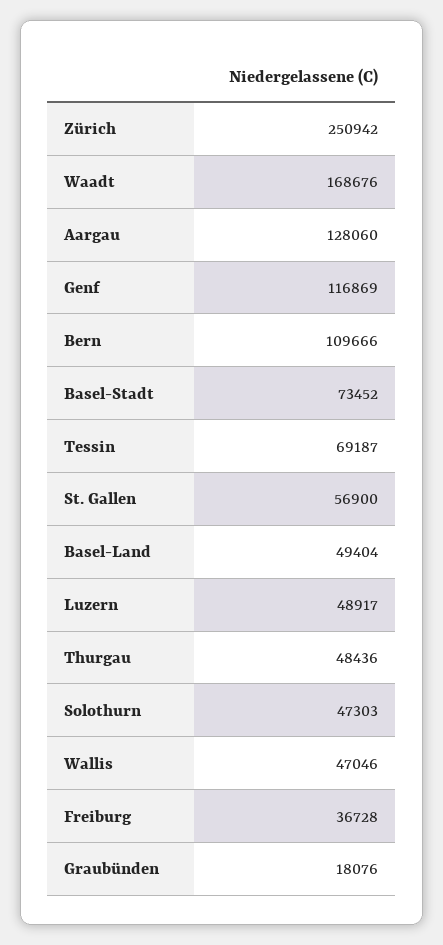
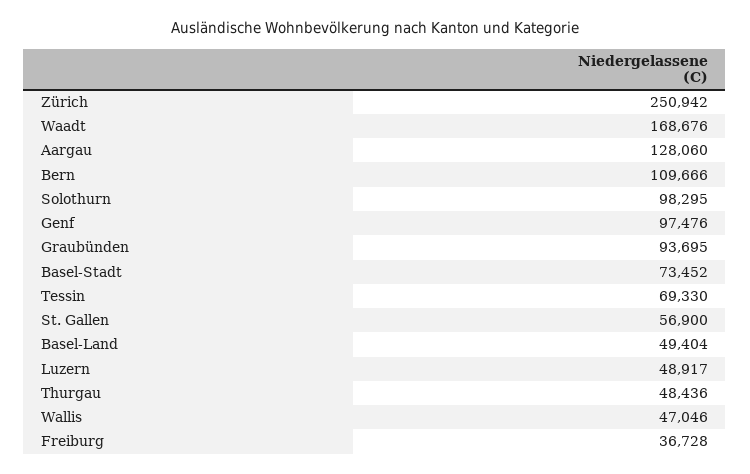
  {
    "Zürich": 250942,
    "Waadt": 168676,
    "Aargau": 128060,
-   "Genf": 116869,
+   "Genf": 97476,
    "Bern": 109666,
    "Basel-Stadt": 73452,
-   "Tessin": 69187,
+   "Tessin": 69330,
    "St. Gallen": 56900,
    "Basel-Land": 49404,
    "Luzern": 48917,
    "Thurgau": 48436,
-   "Solothurn": 47303,
+   "Solothurn": 98295,
    "Wallis": 47046,
    "Freiburg": 36728,
-   "Graubünden": 18076
+   "Graubünden": 93695
  }

